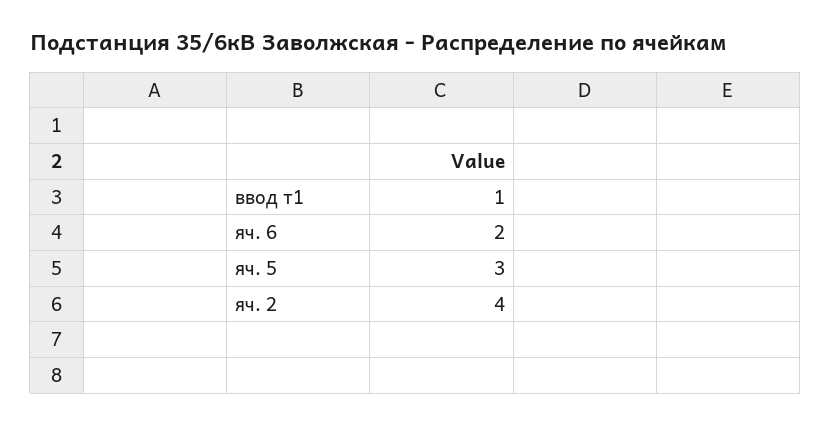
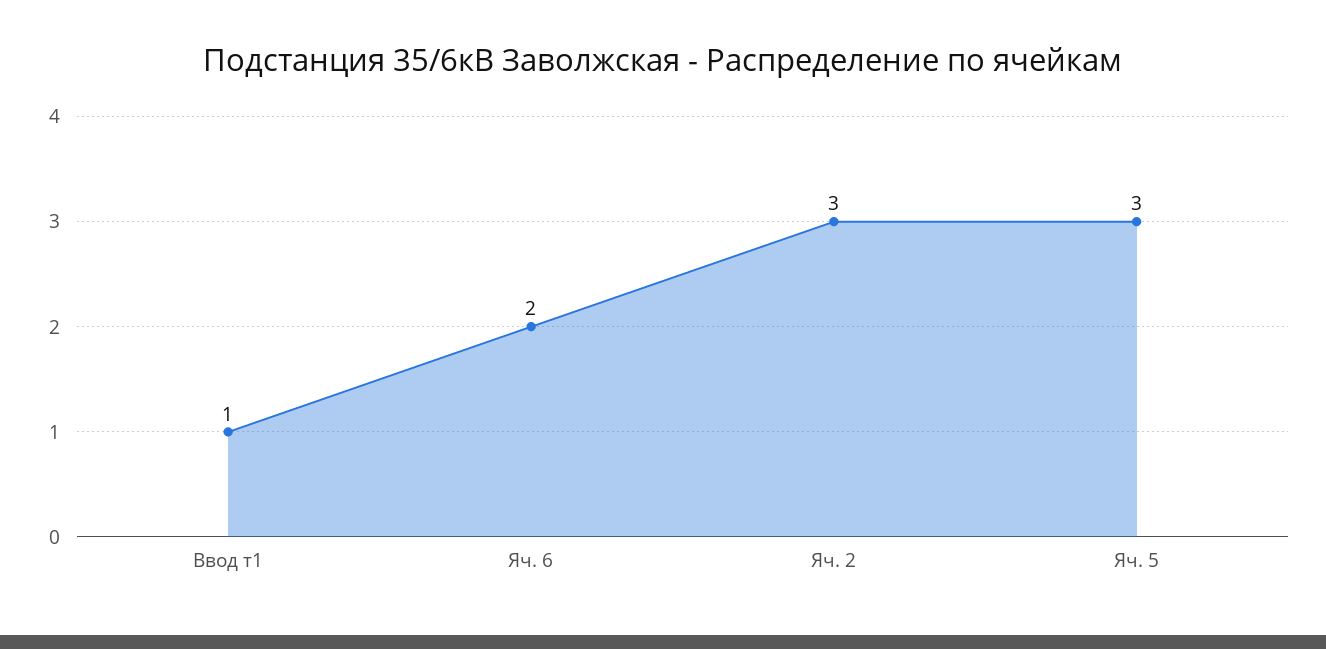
  {
    "ввод т1": 1,
    "яч. 6": 2,
    "яч. 5": 3,
-   "яч. 2": 4
+   "яч. 2": 3
  }

